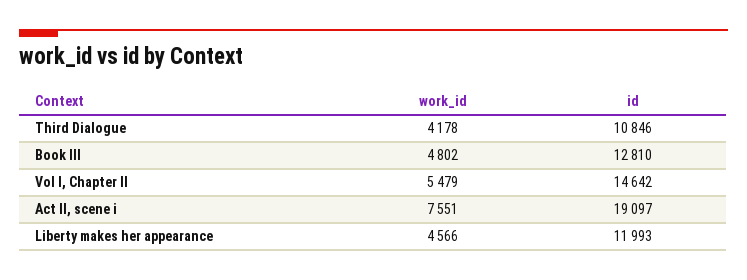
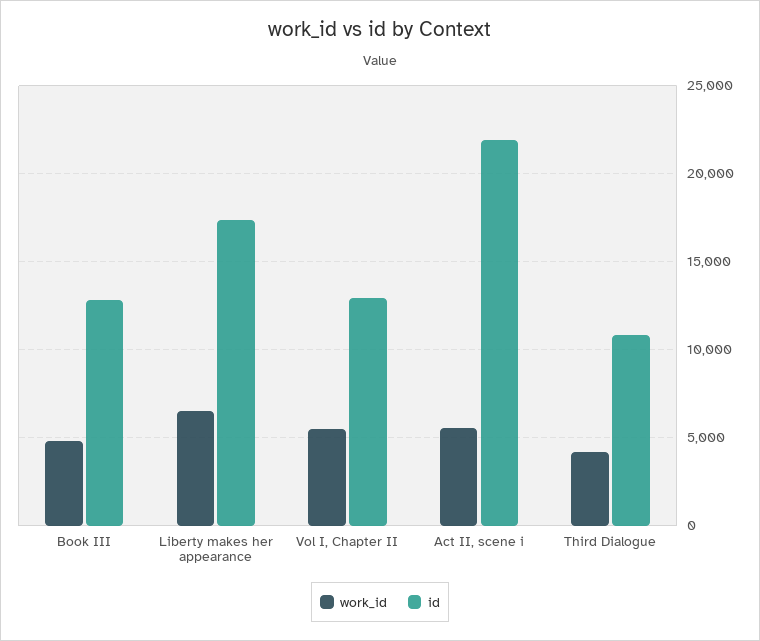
  {
    "work_id": {
      "Third Dialogue": 4178,
      "Book III": 4802,
      "Vol I, Chapter II": 5479,
-     "Act II, scene i": 7551,
+     "Act II, scene i": 5500,
-     "Liberty makes her appearance": 4566
+     "Liberty makes her appearance": 6500
    },
    "id": {
      "Third Dialogue": 10846,
      "Book III": 12810,
-     "Vol I, Chapter II": 14642,
+     "Vol I, Chapter II": 13000,
-     "Act II, scene i": 19097,
+     "Act II, scene i": 22000,
-     "Liberty makes her appearance": 11993
+     "Liberty makes her appearance": 17500
    }
  }

